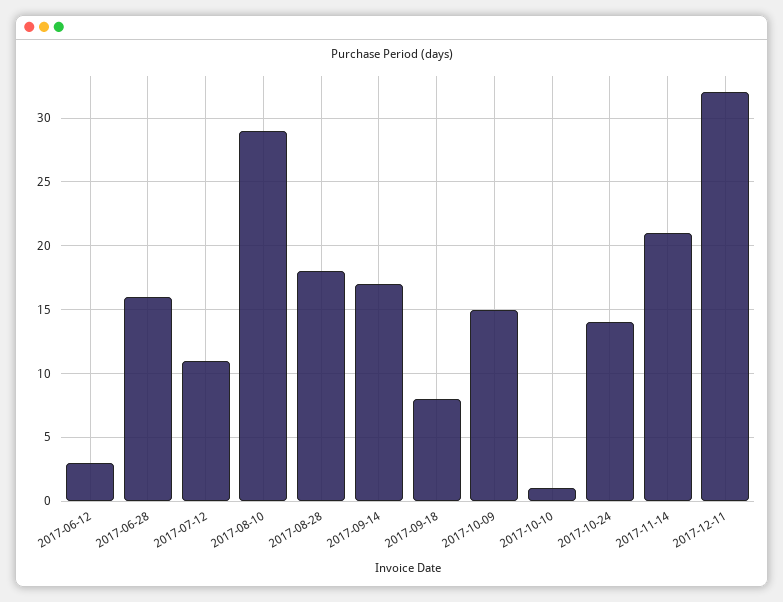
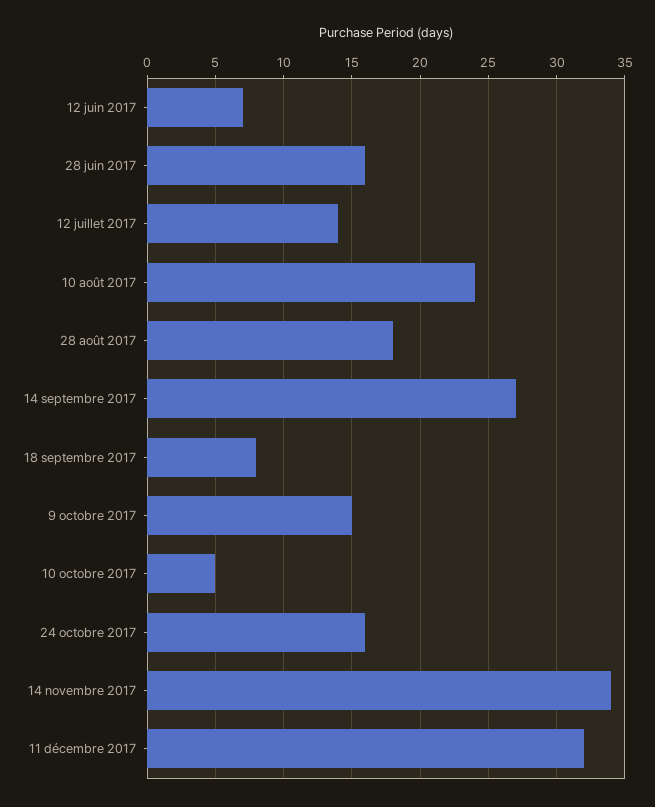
  {
-   "2017-06-12": 3,
+   "2017-06-12": 7,
    "2017-06-28": 16,
-   "2017-07-12": 11,
+   "2017-07-12": 14,
-   "2017-08-10": 29,
+   "2017-08-10": 24,
    "2017-08-28": 18,
-   "2017-09-14": 17,
+   "2017-09-14": 27,
    "2017-09-18": 8,
    "2017-10-09": 15,
-   "2017-10-10": 1,
+   "2017-10-10": 5,
-   "2017-10-24": 14,
+   "2017-10-24": 16,
-   "2017-11-14": 21,
+   "2017-11-14": 34,
    "2017-12-11": 32
  }

